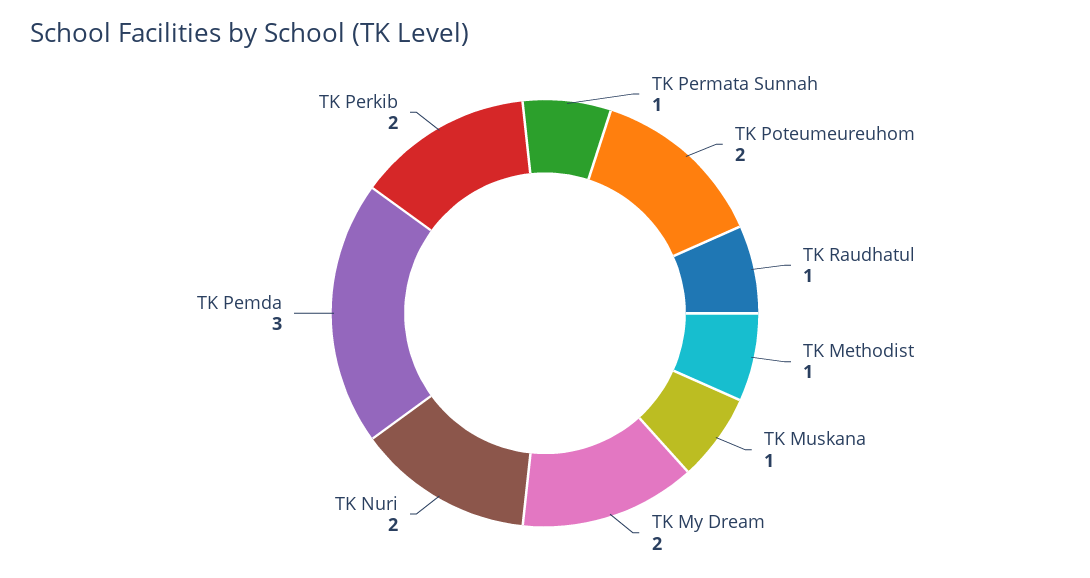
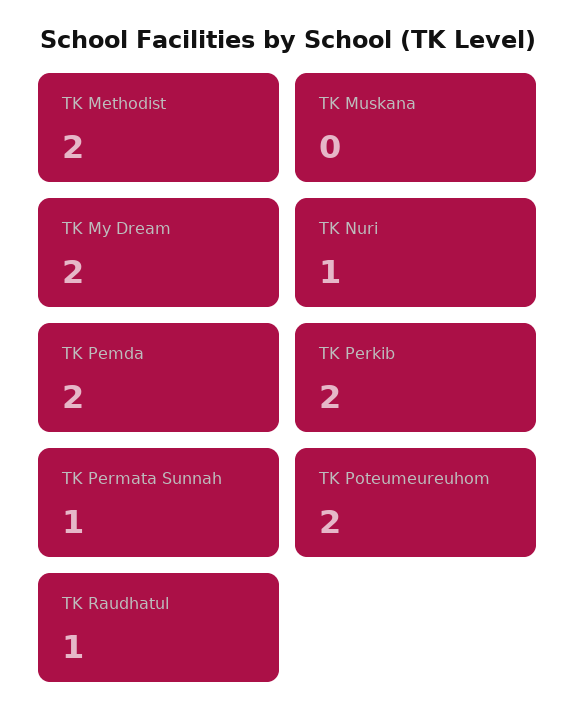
  {
    "TK Permata Sunnah": 1,
    "TK Poteumeureuhom": 2,
    "TK Raudhatul": 1,
-   "TK Methodist": 1,
+   "TK Methodist": 2,
-   "TK Muskana": 1,
+   "TK Muskana": 0,
    "TK My Dream": 2,
-   "TK Nuri": 2,
+   "TK Nuri": 1,
-   "TK Pemda": 3,
+   "TK Pemda": 2,
    "TK Perkib": 2
  }

